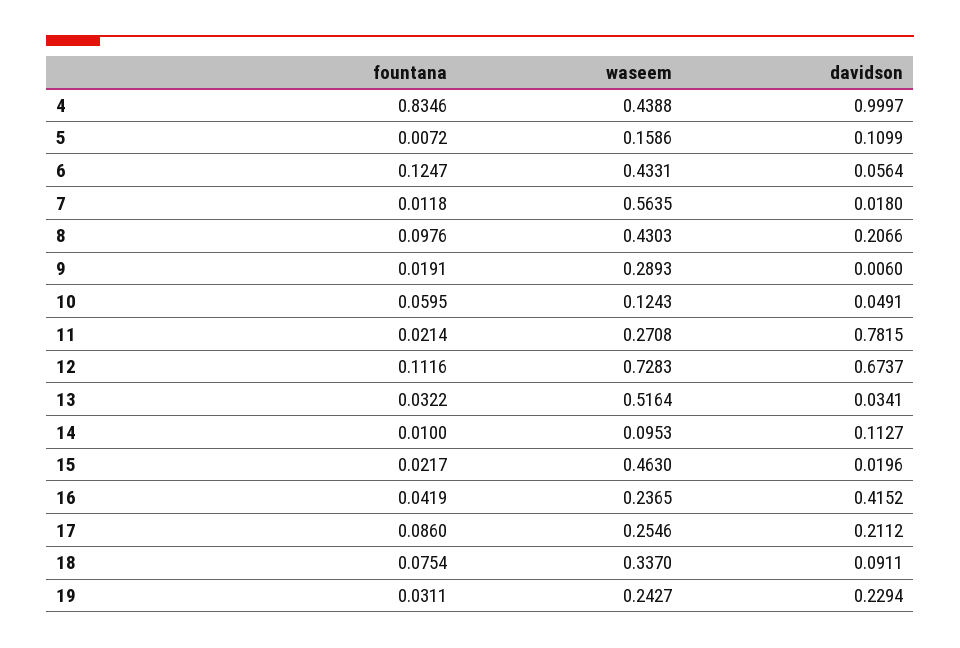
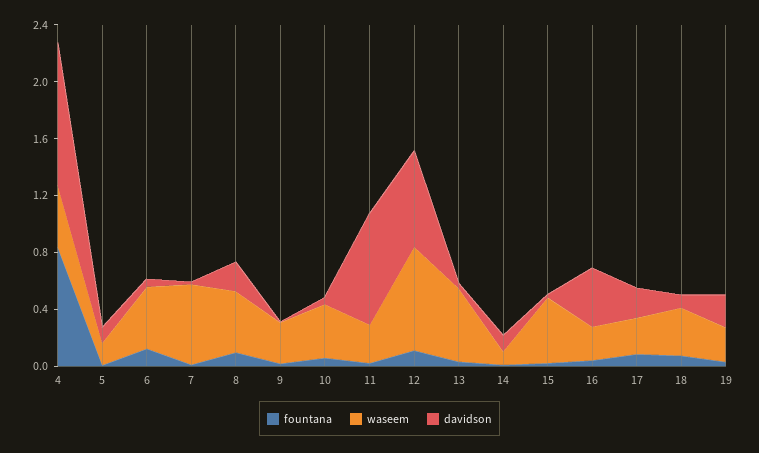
  {
    "fountana": {
      "4": 0.8346,
      "5": 0.0072,
      "6": 0.1247,
      "7": 0.0118,
      "8": 0.0976,
      "9": 0.0191,
      "10": 0.0595,
      "11": 0.0214,
      "12": 0.1116,
      "13": 0.0322,
      "14": 0.01,
      "15": 0.0217,
      "16": 0.0419,
      "17": 0.086,
      "18": 0.0754,
      "19": 0.0311
    },
    "waseem": {
      "4": 0.4388,
      "5": 0.1586,
      "6": 0.4331,
      "7": 0.5635,
      "8": 0.4303,
      "9": 0.2893,
-     "10": 0.1243,
+     "10": 0.4,
      "11": 0.2708,
      "12": 0.7283,
      "13": 0.5164,
      "14": 0.0953,
      "15": 0.463,
      "16": 0.2365,
      "17": 0.2546,
      "18": 0.337,
      "19": 0.2427
    },
    "davidson": {
      "4": 0.9997,
      "5": 0.1099,
      "6": 0.0564,
      "7": 0.018,
      "8": 0.2066,
      "9": 0.006,
      "10": 0.0491,
      "11": 0.7815,
      "12": 0.6737,
      "13": 0.0341,
      "14": 0.1127,
      "15": 0.0196,
      "16": 0.4152,
      "17": 0.2112,
      "18": 0.0911,
      "19": 0.2294
    }
  }

